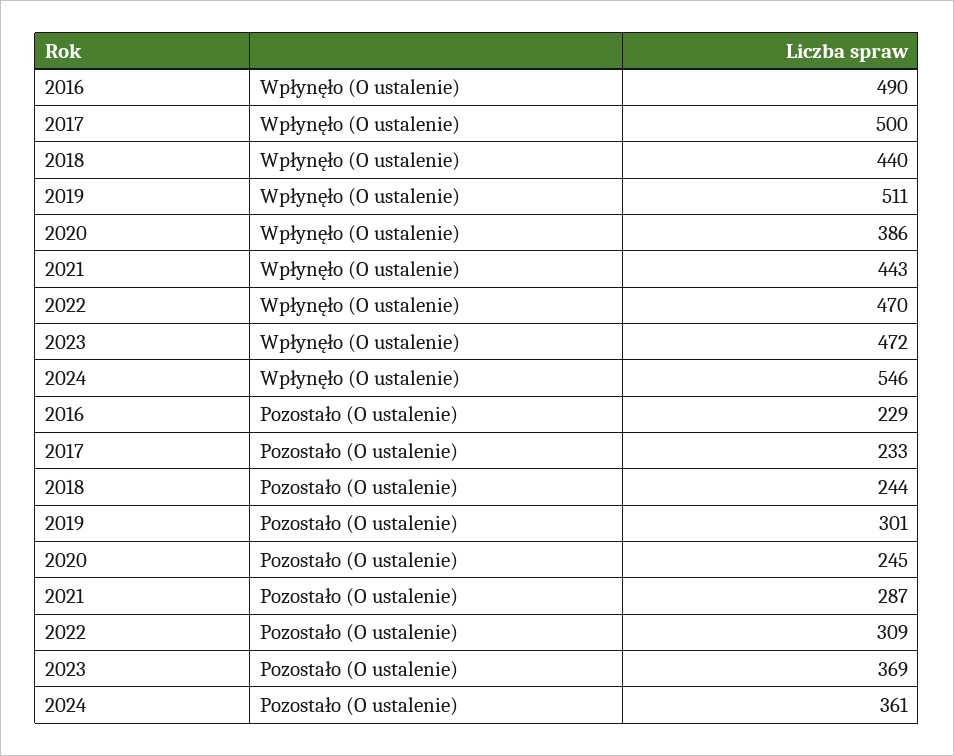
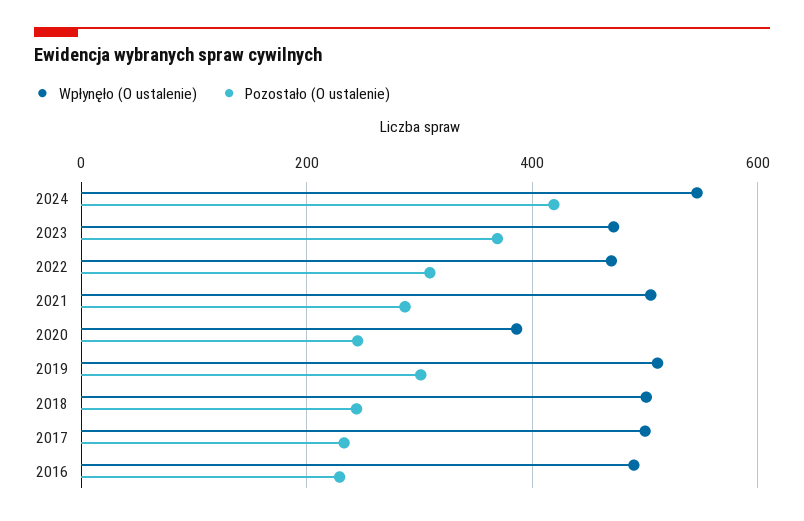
  {
    "Wpłynęło (O ustalenie)": {
      "2016": 490,
      "2017": 500,
-     "2018": 440,
+     "2018": 500,
      "2019": 511,
      "2020": 386,
-     "2021": 443,
+     "2021": 500,
      "2022": 470,
      "2023": 472,
      "2024": 546
    },
    "Pozostało (O ustalenie)": {
      "2016": 229,
      "2017": 233,
      "2018": 244,
      "2019": 301,
      "2020": 245,
      "2021": 287,
      "2022": 309,
      "2023": 369,
-     "2024": 361
+     "2024": 420
    }
  }

